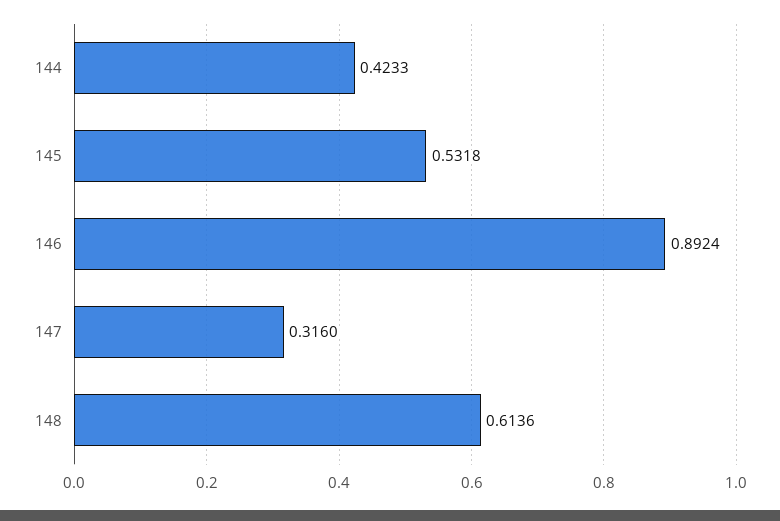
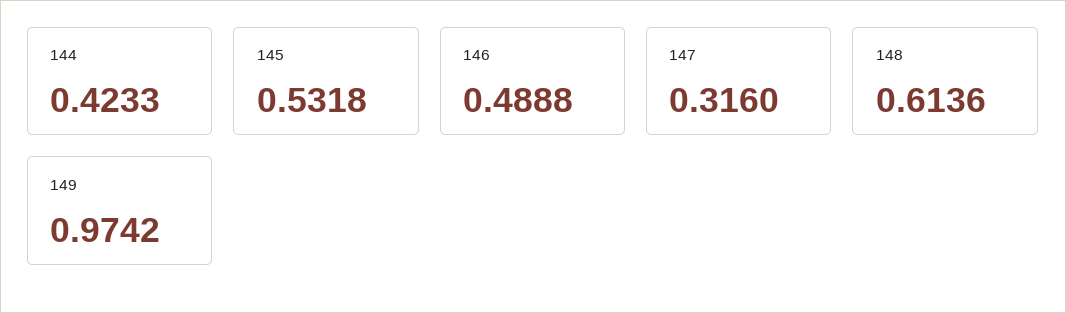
  {
    "144": 0.4233,
    "145": 0.5318,
-   "146": 0.8924,
+   "146": 0.4888,
    "147": 0.316,
-   "148": 0.6136
+   "148": 0.6136,
+   "149": 0.9742
  }

